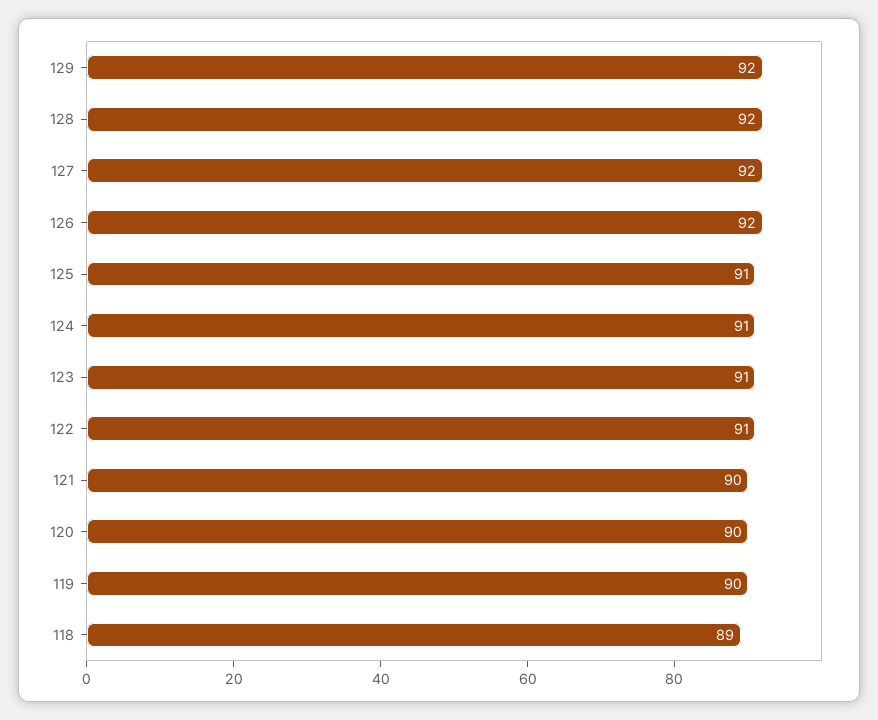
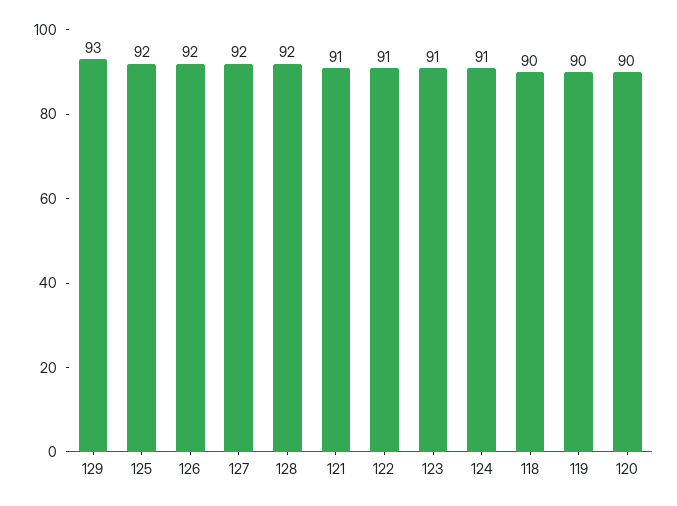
  {
-   "129": 92,
+   "129": 93,
    "128": 92,
    "127": 92,
    "126": 92,
-   "125": 91,
+   "125": 92,
    "124": 91,
    "123": 91,
    "122": 91,
-   "121": 90,
+   "121": 91,
    "120": 90,
    "119": 90,
-   "118": 89
+   "118": 90
  }

